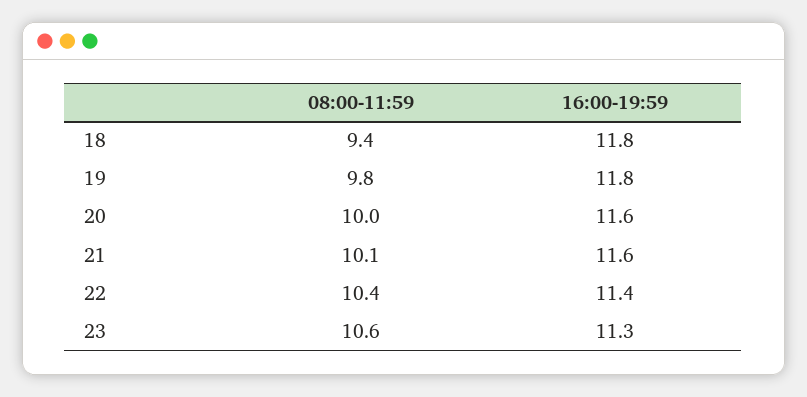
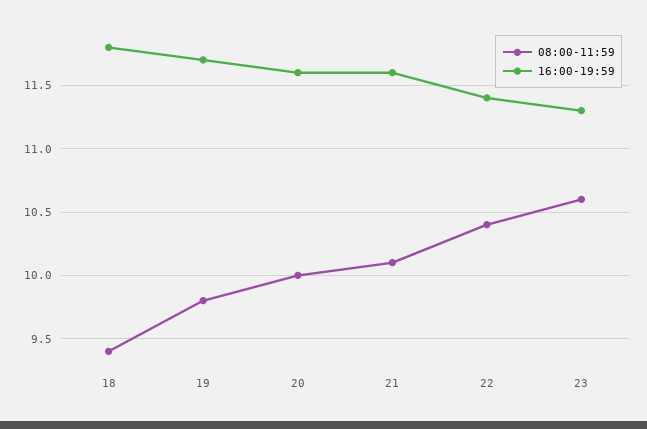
  {
    "08:00-11:59": {
      "18": 9.4,
      "19": 9.8,
      "20": 10,
      "21": 10.1,
      "22": 10.4,
      "23": 10.6
    },
    "16:00-19:59": {
      "18": 11.8,
-     "19": 11.8,
+     "19": 11.7,
      "20": 11.6,
      "21": 11.6,
      "22": 11.4,
      "23": 11.3
    }
  }

